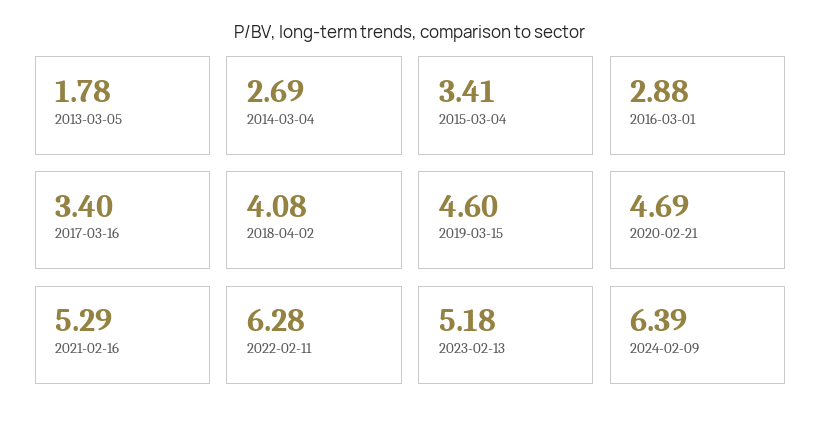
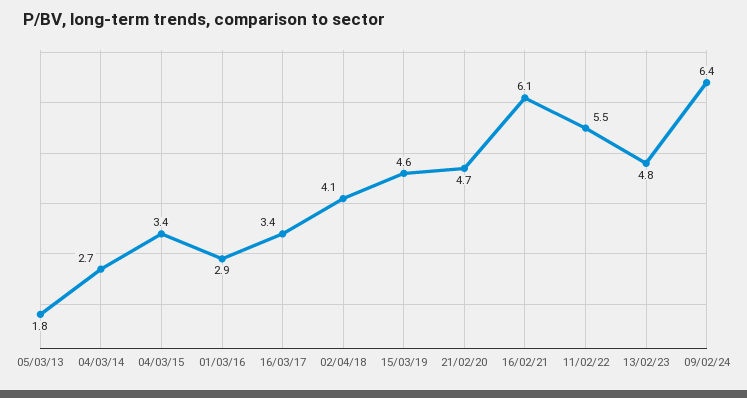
  {
    "2013-03-05": 1.78,
    "2014-03-04": 2.69,
    "2015-03-04": 3.41,
    "2016-03-01": 2.88,
    "2017-03-16": 3.4,
    "2018-04-02": 4.08,
    "2019-03-15": 4.6,
    "2020-02-21": 4.69,
-   "2021-02-16": 5.29,
+   "2021-02-16": 6.1,
-   "2022-02-11": 6.28,
+   "2022-02-11": 5.5,
-   "2023-02-13": 5.18,
+   "2023-02-13": 4.8,
    "2024-02-09": 6.39
  }

